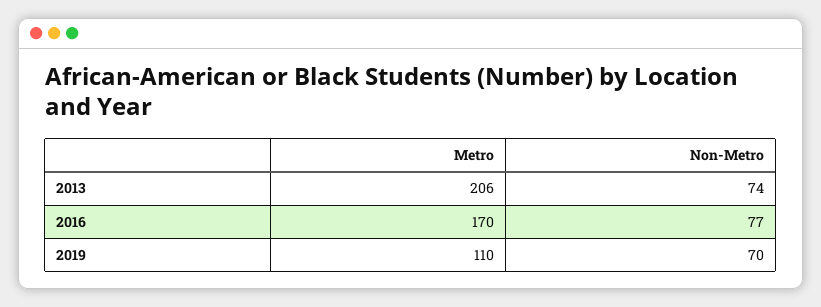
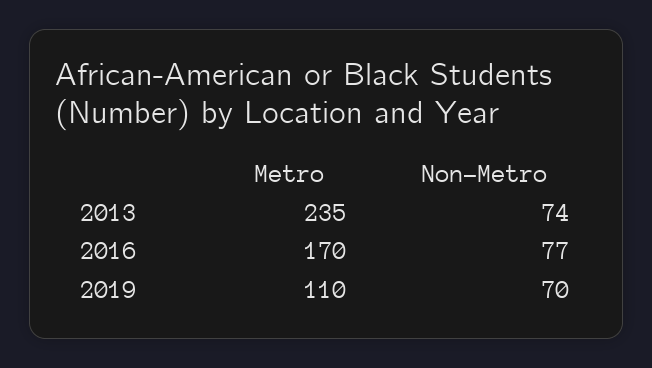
  {
    "Metro": {
-     "2013": 206,
+     "2013": 235,
      "2016": 170,
      "2019": 110
    },
    "Non-Metro": {
      "2013": 74,
      "2016": 77,
      "2019": 70
    }
  }

